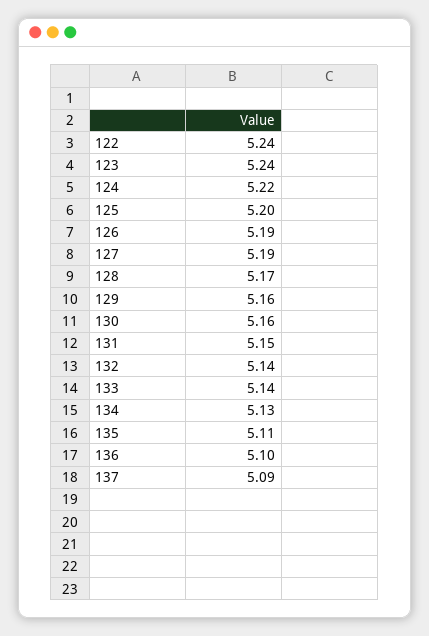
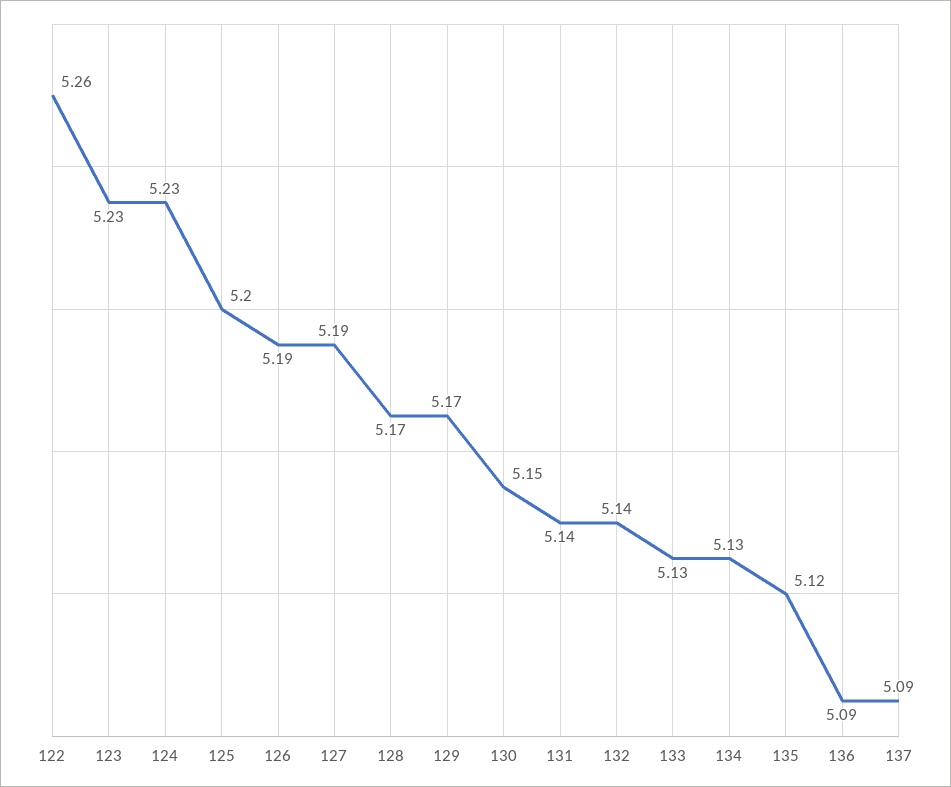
  {
-   "122": 5.24,
+   "122": 5.26,
-   "123": 5.24,
+   "123": 5.23,
-   "124": 5.22,
+   "124": 5.23,
    "125": 5.2,
    "126": 5.19,
    "127": 5.19,
    "128": 5.17,
-   "129": 5.16,
+   "129": 5.17,
-   "130": 5.16,
+   "130": 5.15,
-   "131": 5.15,
+   "131": 5.14,
    "132": 5.14,
-   "133": 5.14,
+   "133": 5.13,
    "134": 5.13,
-   "135": 5.11,
+   "135": 5.12,
-   "136": 5.1,
+   "136": 5.09,
    "137": 5.09
  }

